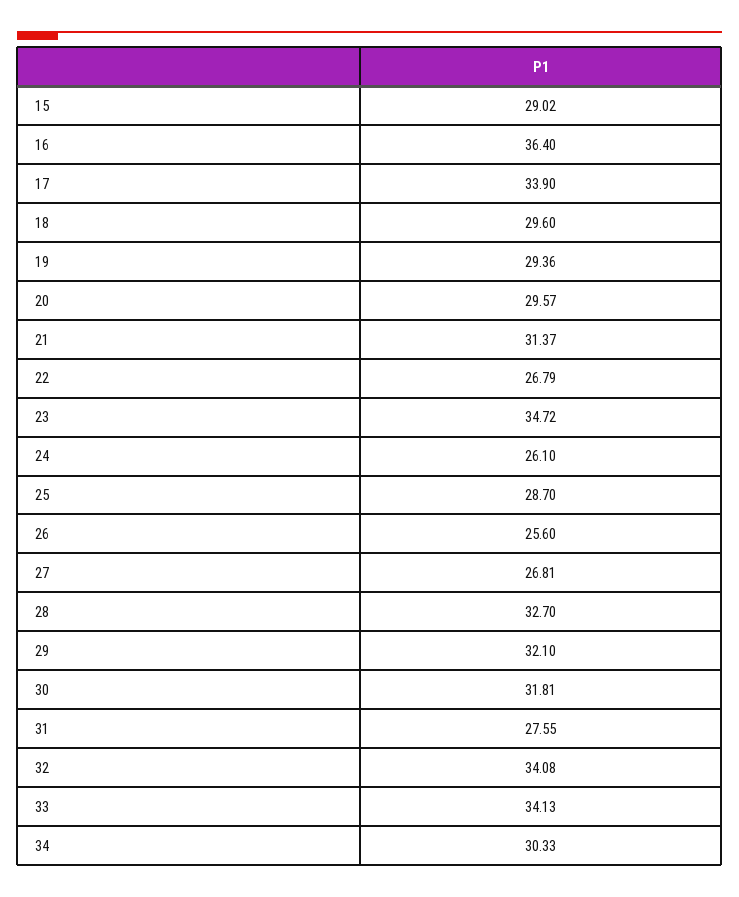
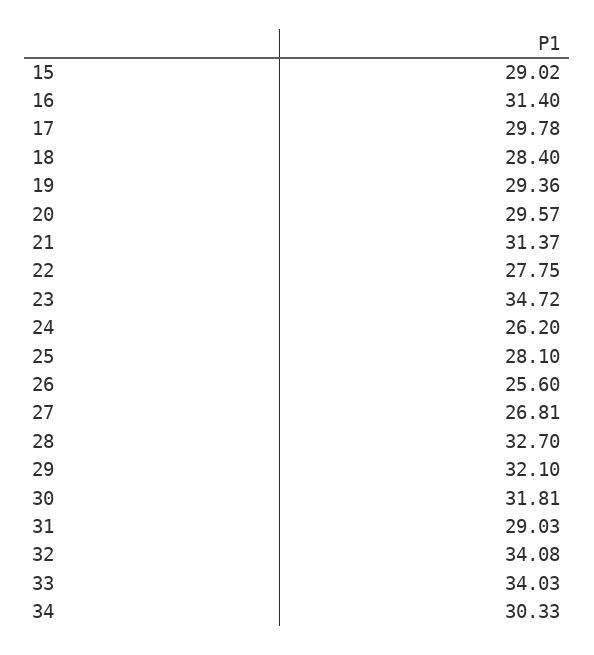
  {
    "15": 29.02,
-   "16": 36.4,
+   "16": 31.4,
-   "17": 33.9,
+   "17": 29.78,
-   "18": 29.6,
+   "18": 28.4,
    "19": 29.36,
    "20": 29.57,
    "21": 31.37,
-   "22": 26.79,
+   "22": 27.75,
    "23": 34.72,
-   "24": 26.1,
+   "24": 26.2,
-   "25": 28.7,
+   "25": 28.1,
    "26": 25.6,
    "27": 26.81,
    "28": 32.7,
    "29": 32.1,
    "30": 31.81,
-   "31": 27.55,
+   "31": 29.03,
    "32": 34.08,
-   "33": 34.13,
+   "33": 34.03,
    "34": 30.33
  }

